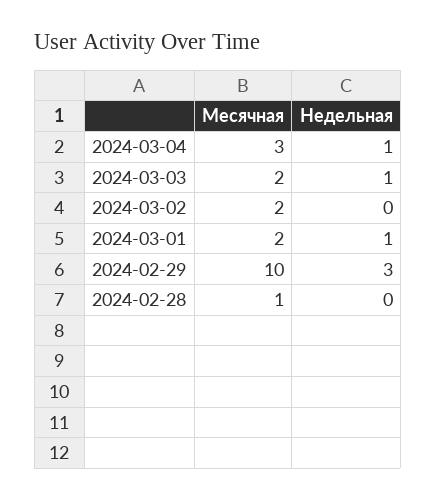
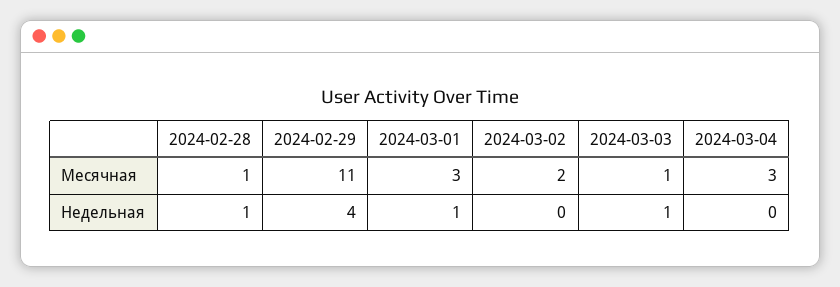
  {
    "Месячная": {
      "2024-03-04": 3,
-     "2024-03-03": 2,
+     "2024-03-03": 1,
      "2024-03-02": 2,
-     "2024-03-01": 2,
+     "2024-03-01": 3,
-     "2024-02-29": 10,
+     "2024-02-29": 11,
      "2024-02-28": 1
    },
    "Недельная": {
-     "2024-03-04": 1,
+     "2024-03-04": 0,
      "2024-03-03": 1,
      "2024-03-02": 0,
      "2024-03-01": 1,
-     "2024-02-29": 3,
+     "2024-02-29": 4,
-     "2024-02-28": 0
+     "2024-02-28": 1
    }
  }

